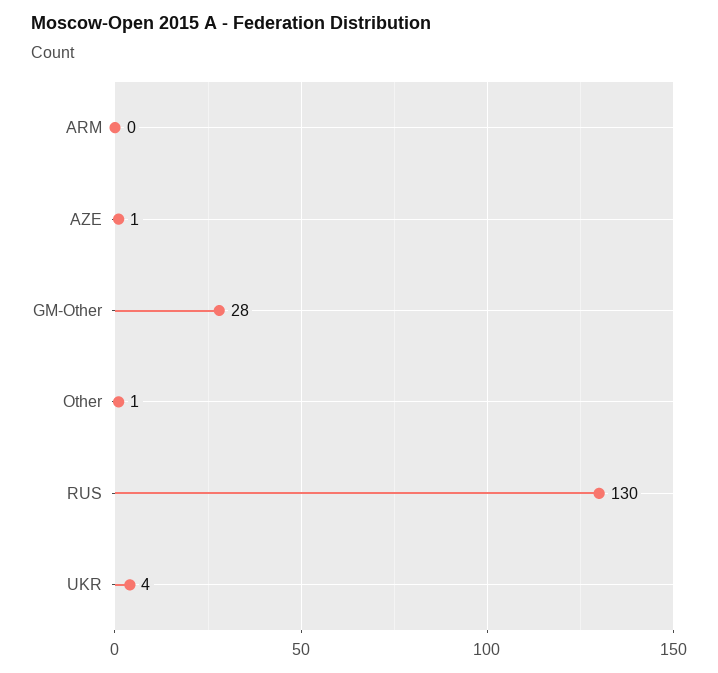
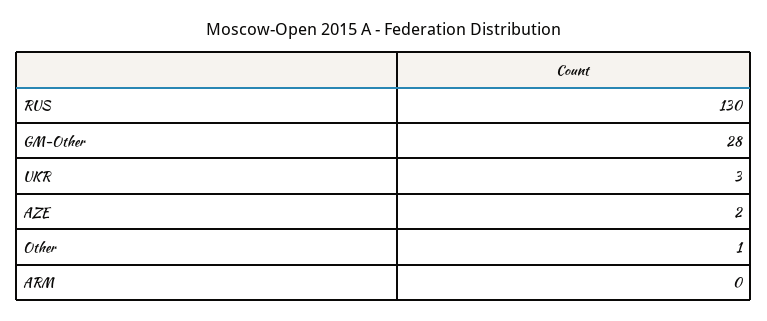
  {
    "ARM": 0,
-   "AZE": 1,
+   "AZE": 2,
    "GM-Other": 28,
    "Other": 1,
    "RUS": 130,
-   "UKR": 4
+   "UKR": 3
  }

